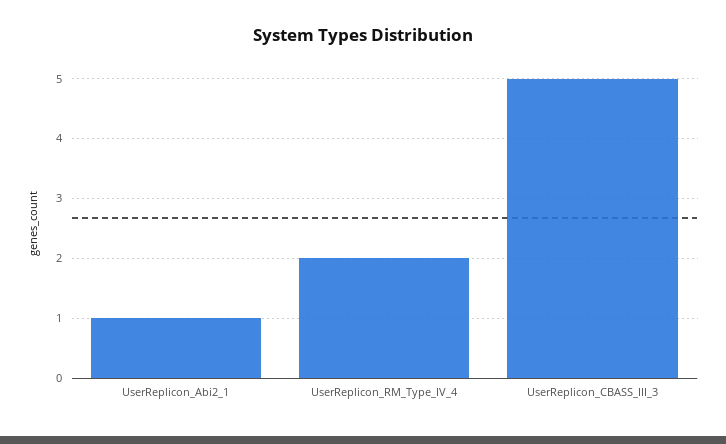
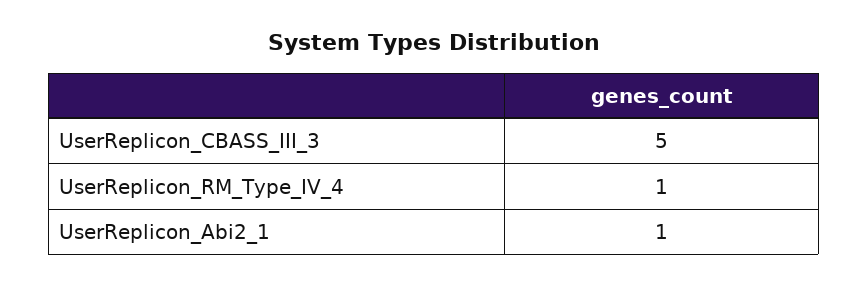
  {
    "UserReplicon_Abi2_1": 1,
-   "UserReplicon_RM_Type_IV_4": 2,
+   "UserReplicon_RM_Type_IV_4": 1,
    "UserReplicon_CBASS_III_3": 5
  }

